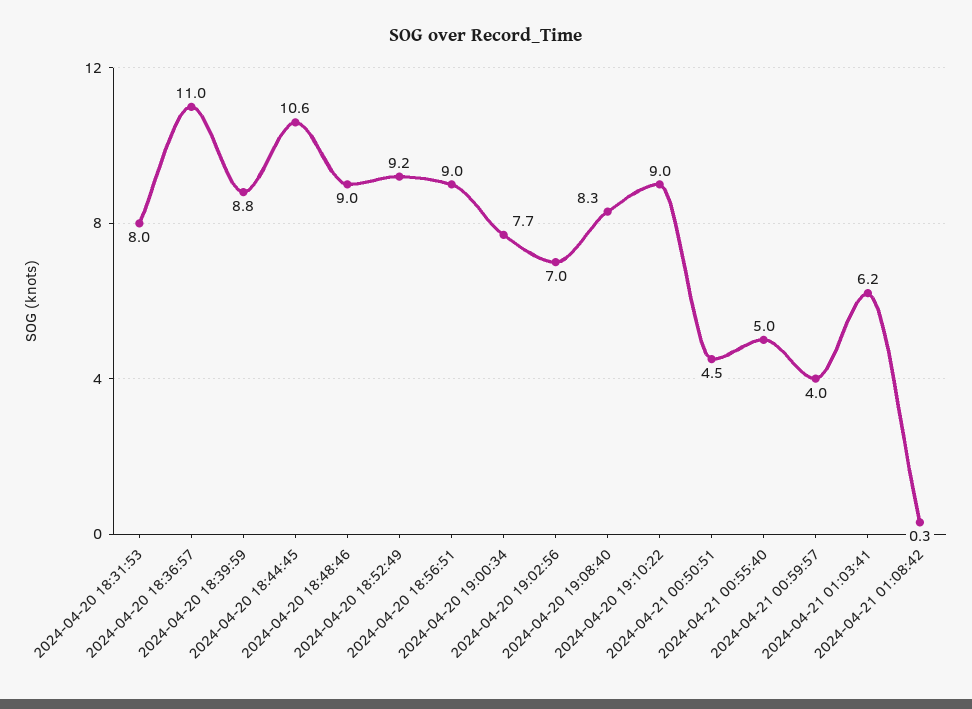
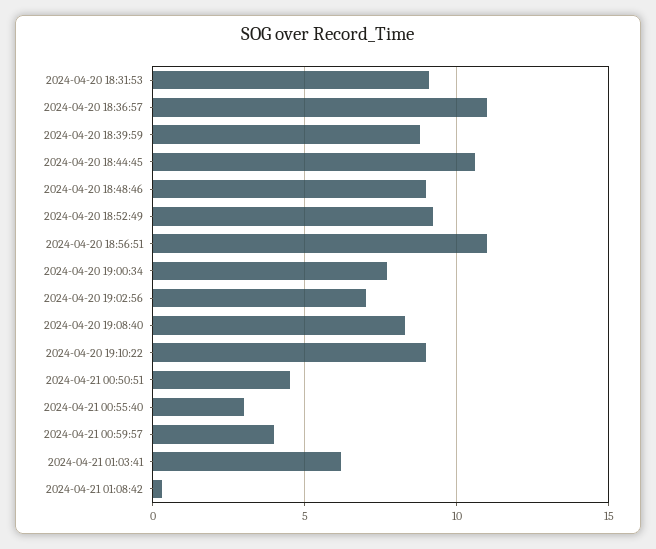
  {
-   "2024-04-20 18:31:53": 8,
+   "2024-04-20 18:31:53": 9,
    "2024-04-20 18:36:57": 11,
    "2024-04-20 18:39:59": 8.8,
    "2024-04-20 18:44:45": 10.6,
    "2024-04-20 18:48:46": 9,
    "2024-04-20 18:52:49": 9.2,
-   "2024-04-20 18:56:51": 9,
+   "2024-04-20 18:56:51": 11,
    "2024-04-20 19:00:34": 7.7,
    "2024-04-20 19:02:56": 7,
    "2024-04-20 19:08:40": 8.3,
    "2024-04-20 19:10:22": 9,
    "2024-04-21 00:50:51": 4.5,
-   "2024-04-21 00:55:40": 5,
+   "2024-04-21 00:55:40": 3,
    "2024-04-21 00:59:57": 4,
    "2024-04-21 01:03:41": 6.2,
    "2024-04-21 01:08:42": 0.3
  }

